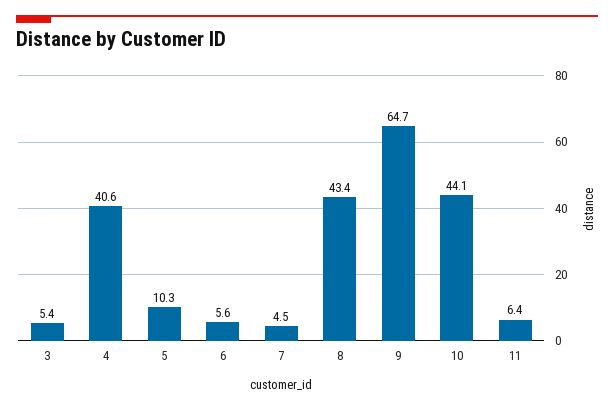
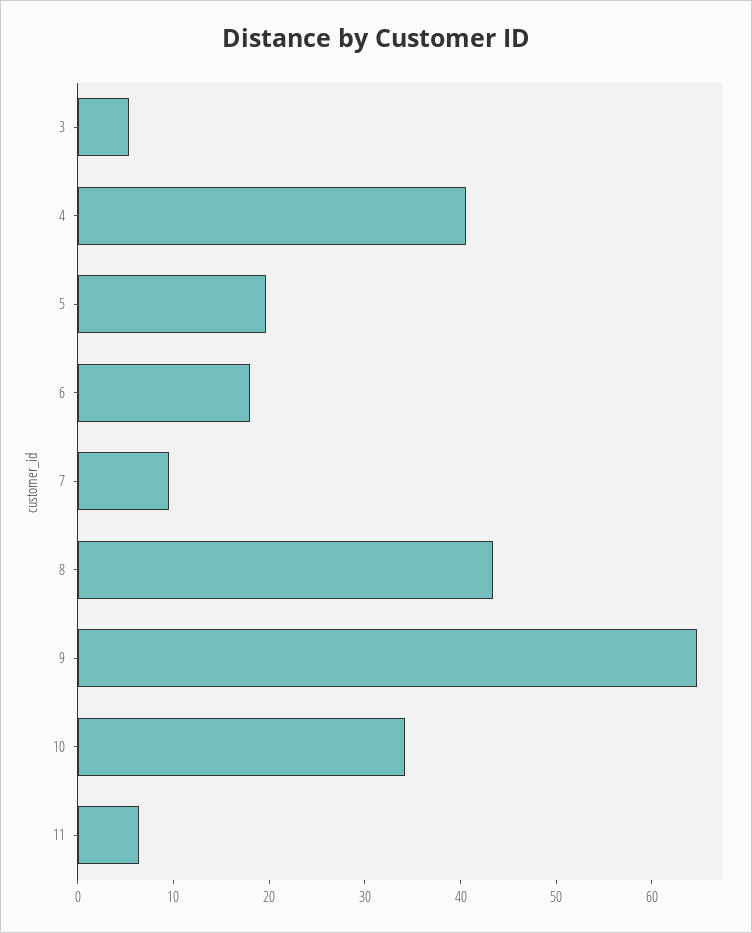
  {
    "3": 5.4,
    "4": 40.6,
-   "5": 10.3,
+   "5": 20,
-   "6": 5.6,
+   "6": 18,
-   "7": 4.5,
+   "7": 10,
    "8": 43.4,
    "9": 64.7,
-   "10": 44.1,
+   "10": 34,
    "11": 6.4
  }

